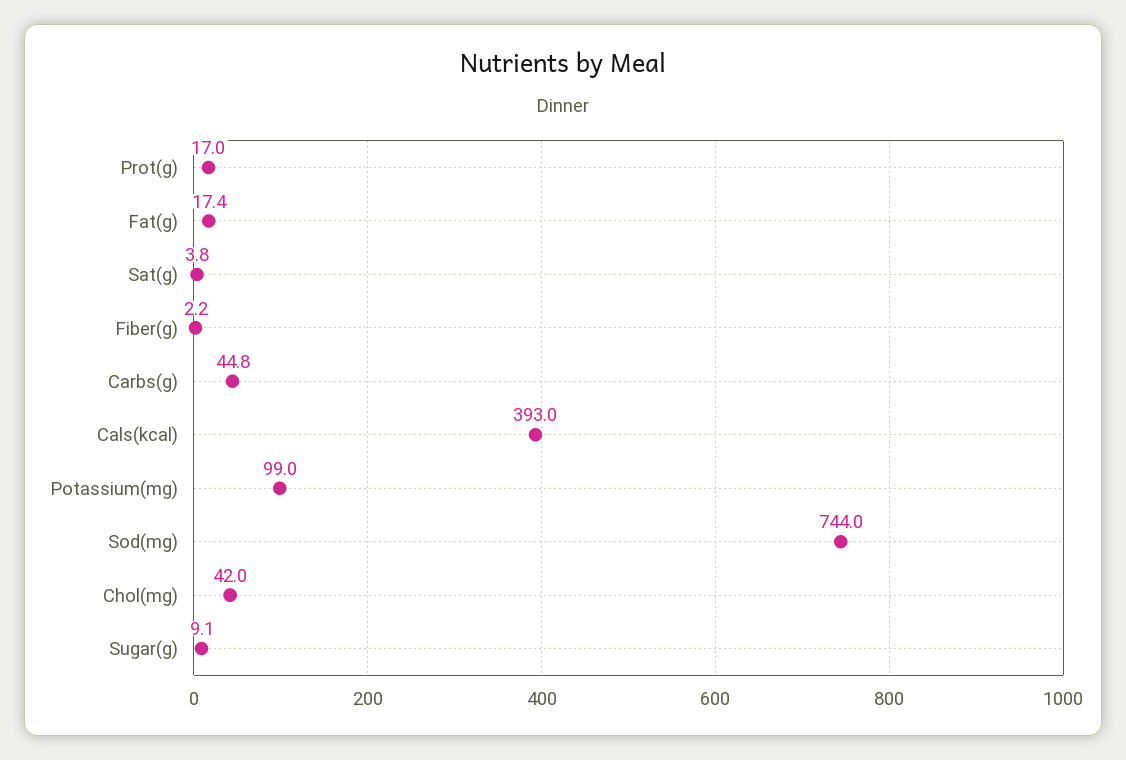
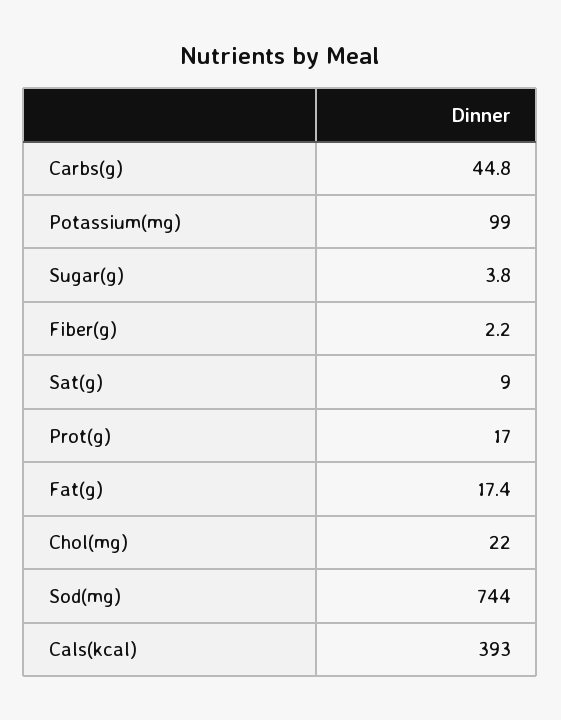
  {
    "Prot(g)": 17,
    "Fat(g)": 17.4,
-   "Sat(g)": 3.8,
+   "Sat(g)": 9,
    "Fiber(g)": 2.2,
    "Carbs(g)": 44.8,
    "Cals(kcal)": 393,
    "Potassium(mg)": 99,
    "Sod(mg)": 744,
-   "Chol(mg)": 42,
+   "Chol(mg)": 22,
-   "Sugar(g)": 9.1
+   "Sugar(g)": 3.8
  }

